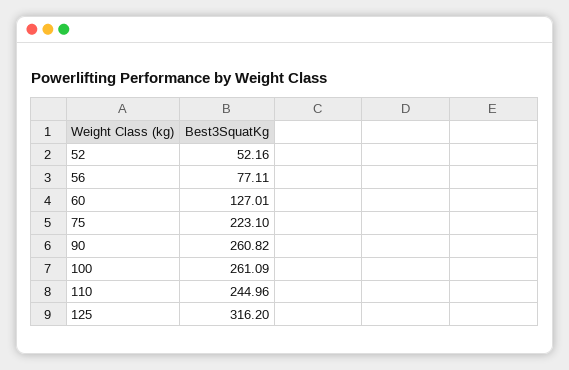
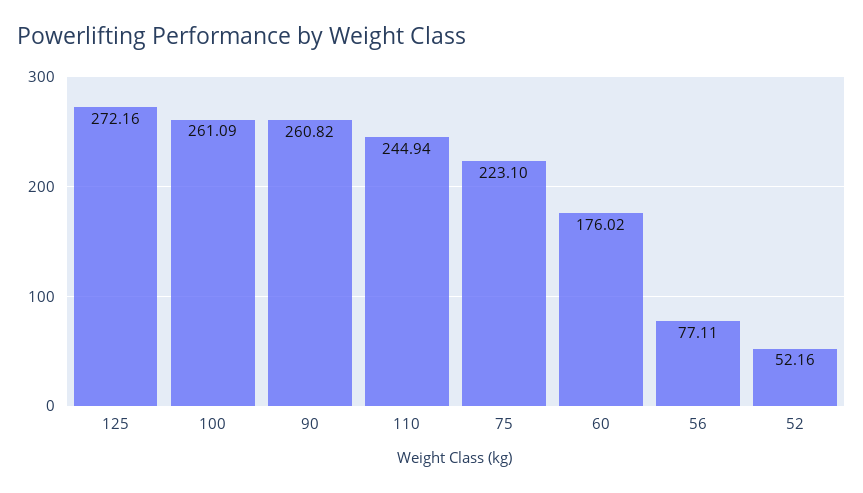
  {
    "52": 52.16,
    "56": 77.11,
-   "60": 127.01,
+   "60": 176.02,
    "75": 223.1,
    "90": 260.82,
    "100": 261.09,
-   "110": 244.96,
+   "110": 244.94,
-   "125": 316.2
+   "125": 272.16
  }

